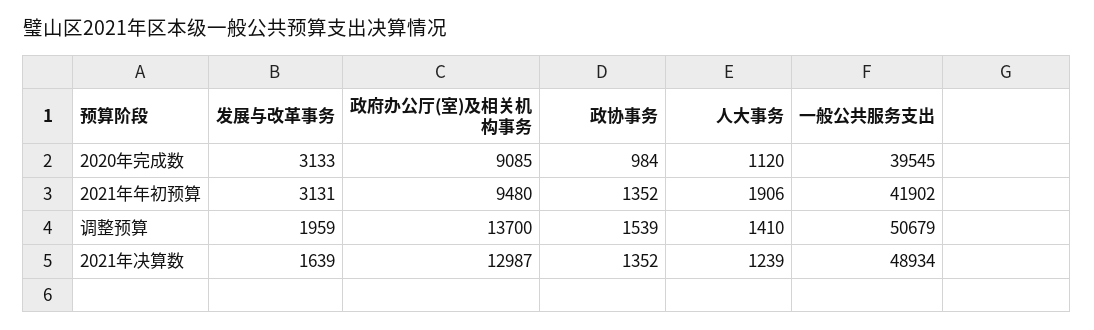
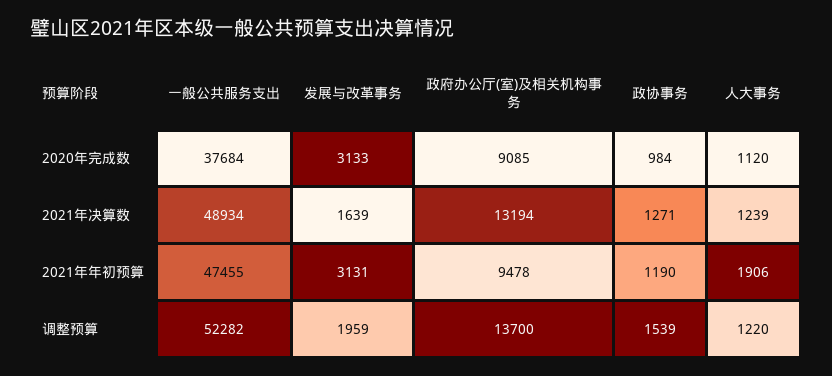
  {
    "发展与改革事务": {
      "2020年完成数": 3133,
      "2021年年初预算": 3131,
      "调整预算": 1959,
      "2021年决算数": 1639
    },
    "政府办公厅(室)及相关机构事务": {
      "2020年完成数": 9085,
-     "2021年年初预算": 9480,
+     "2021年年初预算": 9478,
      "调整预算": 13700,
-     "2021年决算数": 12987
+     "2021年决算数": 13194
    },
    "政协事务": {
      "2020年完成数": 984,
-     "2021年年初预算": 1352,
+     "2021年年初预算": 1190,
      "调整预算": 1539,
-     "2021年决算数": 1352
+     "2021年决算数": 1271
    },
    "人大事务": {
      "2020年完成数": 1120,
      "2021年年初预算": 1906,
-     "调整预算": 1410,
+     "调整预算": 1220,
      "2021年决算数": 1239
    },
    "一般公共服务支出": {
-     "2020年完成数": 39545,
+     "2020年完成数": 37684,
-     "2021年年初预算": 41902,
+     "2021年年初预算": 47455,
-     "调整预算": 50679,
+     "调整预算": 52282,
      "2021年决算数": 48934
    }
  }

